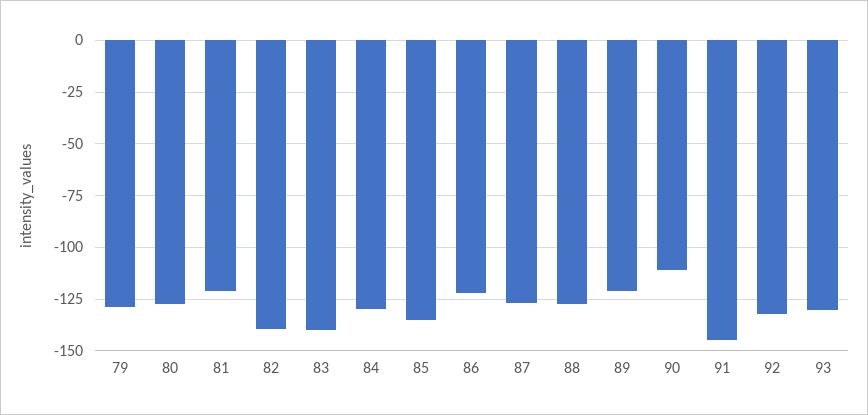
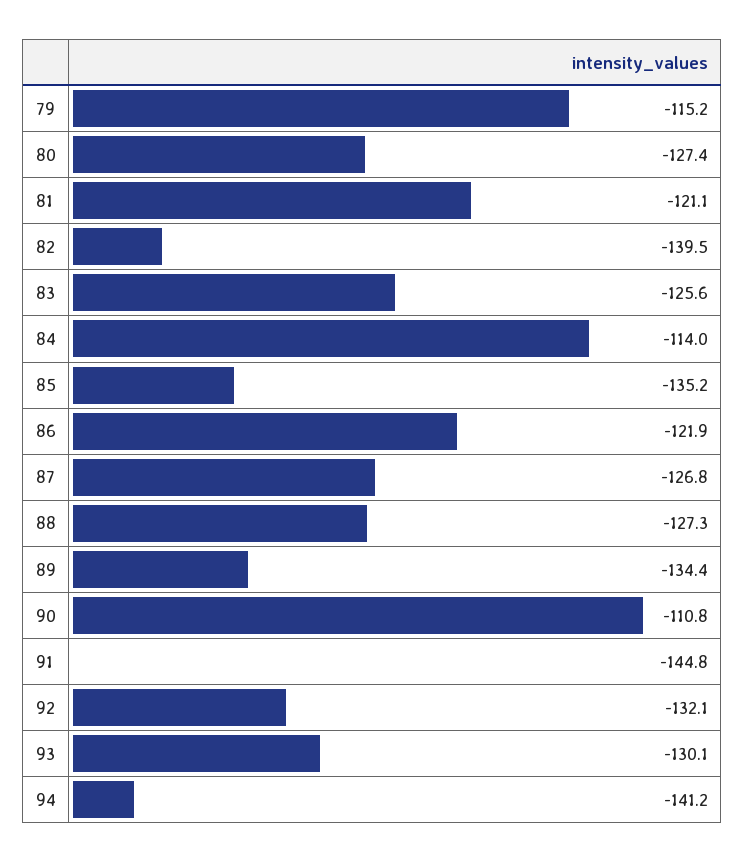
  {
-   "79": -130,
+   "79": -115.2,
    "80": -127.4,
    "81": -121.1,
    "82": -139.5,
-   "83": -140,
+   "83": -125.6,
-   "84": -130,
+   "84": -114,
    "85": -135.2,
    "86": -121.9,
    "87": -126.8,
    "88": -127.3,
-   "89": -120,
+   "89": -134.4,
    "90": -110.8,
    "91": -144.8,
    "92": -132.1,
-   "93": -130.1
+   "93": -130.1,
+   "94": -141.2
  }

